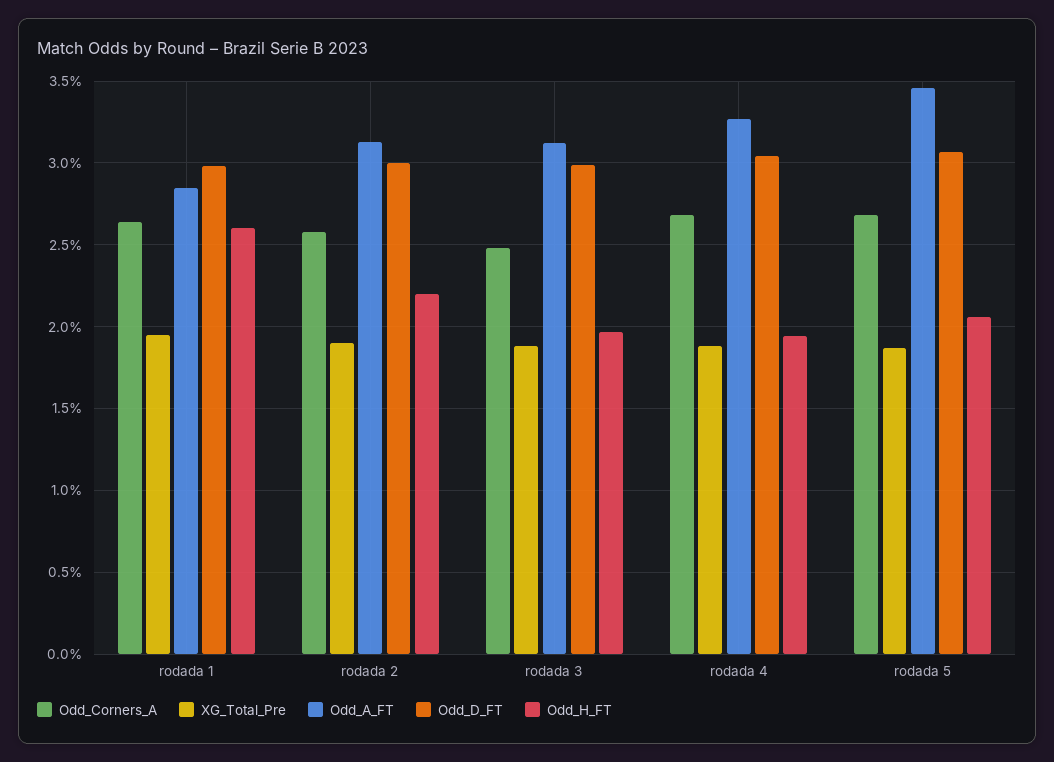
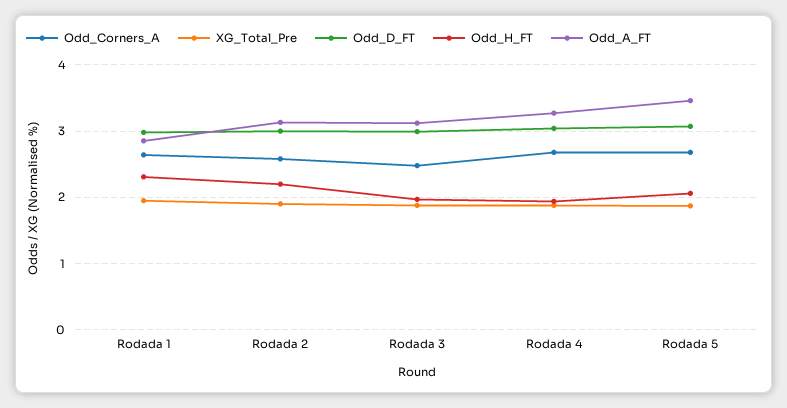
  {
    "Odd_Corners_A": {
      "rodada 1": 2.65,
      "rodada 2": 2.6,
      "rodada 3": 2.5,
      "rodada 4": 2.7,
      "rodada 5": 2.7
    },
    "XG_Total_Pre": {
      "rodada 1": 1.95,
      "rodada 2": 1.9,
      "rodada 3": 1.9,
      "rodada 4": 1.9,
      "rodada 5": 1.85
    },
    "Odd_A_FT": {
      "rodada 1": 2.85,
      "rodada 2": 3.15,
      "rodada 3": 3.1,
      "rodada 4": 3.25,
      "rodada 5": 3.45
    },
    "Odd_D_FT": {
      "rodada 1": 3,
      "rodada 2": 3,
      "rodada 3": 3,
      "rodada 4": 3.05,
      "rodada 5": 3.05
    },
    "Odd_H_FT": {
-     "rodada 1": 2.6,
+     "rodada 1": 2.3,
      "rodada 2": 2.2,
      "rodada 3": 1.95,
      "rodada 4": 1.95,
      "rodada 5": 2.05
    }
  }

